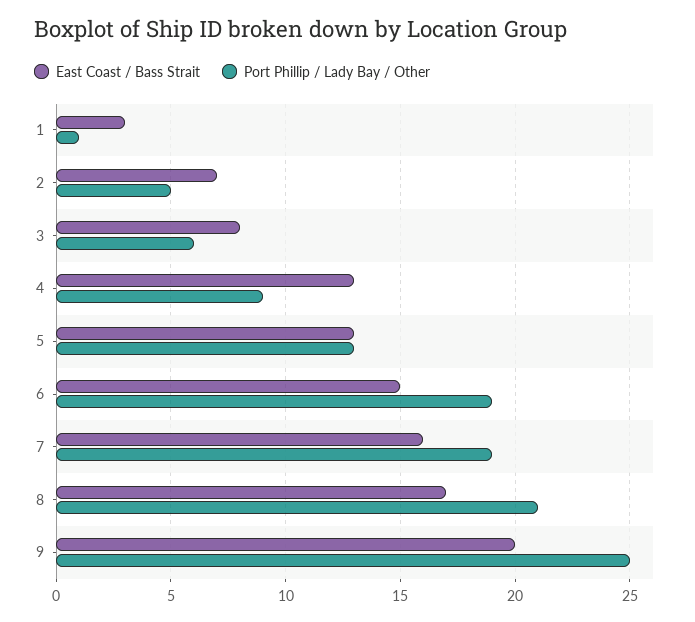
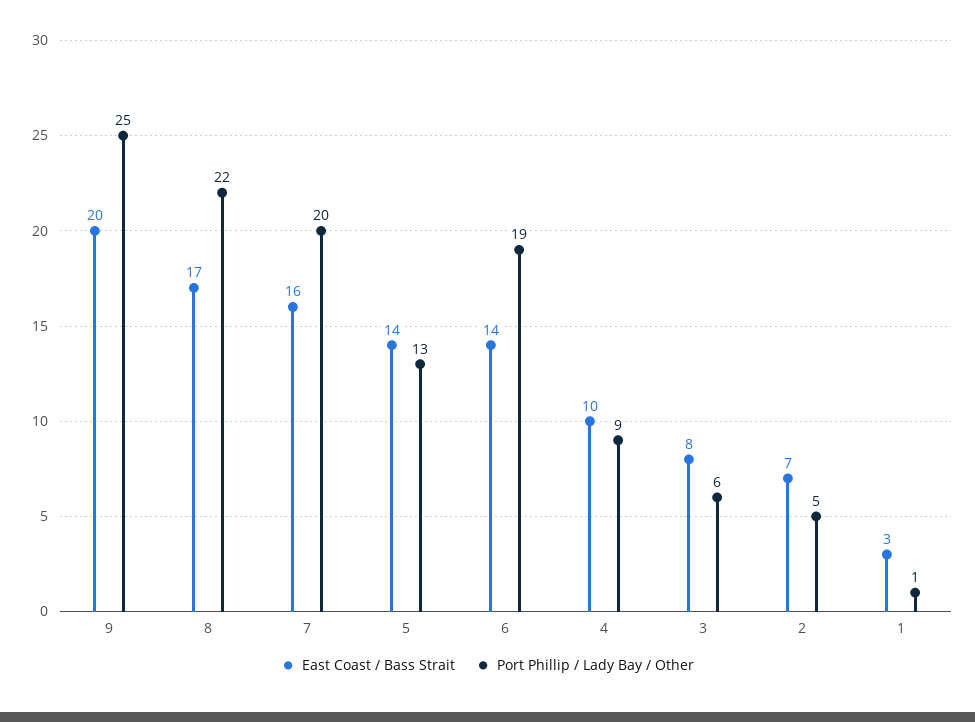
  {
    "East Coast / Bass Strait": {
      "1": 3,
      "2": 7,
      "3": 8,
-     "4": 13,
+     "4": 10,
-     "5": 13,
+     "5": 14,
-     "6": 15,
+     "6": 14,
      "7": 16,
      "8": 17,
      "9": 20
    },
    "Port Phillip / Lady Bay / Other": {
      "1": 1,
      "2": 5,
      "3": 6,
      "4": 9,
      "5": 13,
      "6": 19,
-     "7": 19,
+     "7": 20,
-     "8": 21,
+     "8": 22,
      "9": 25
    }
  }

